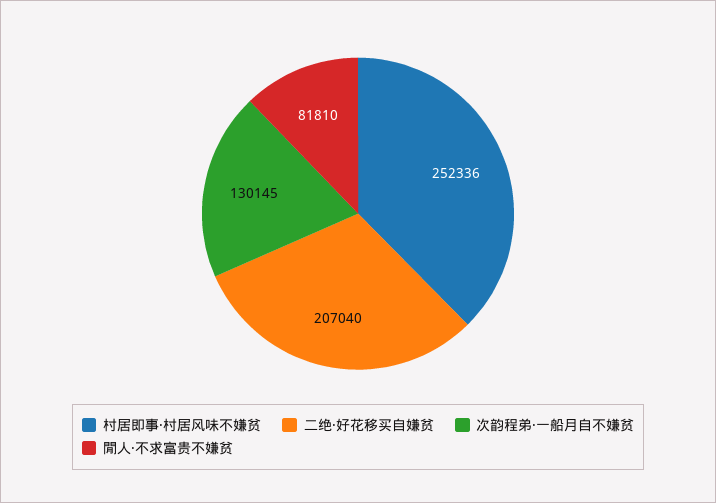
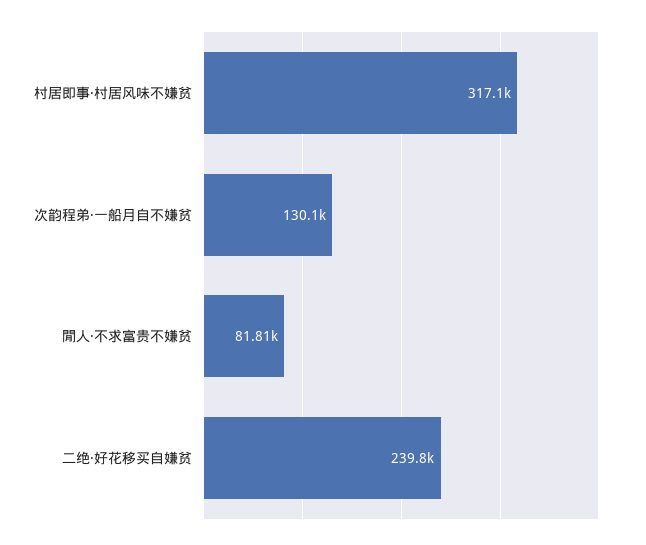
  {
-   "村居即事·村居风味不嫌贫": 252336,
+   "村居即事·村居风味不嫌贫": 317100,
-   "二绝·好花移买自嫌贫": 207040,
+   "二绝·好花移买自嫌贫": 239800,
    "次韵程弟·一船月自不嫌贫": 130145,
    "閒人·不求富贵不嫌贫": 81810
  }

